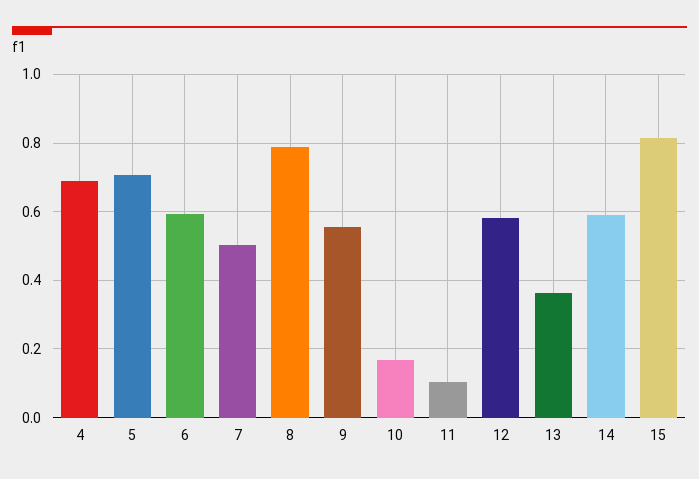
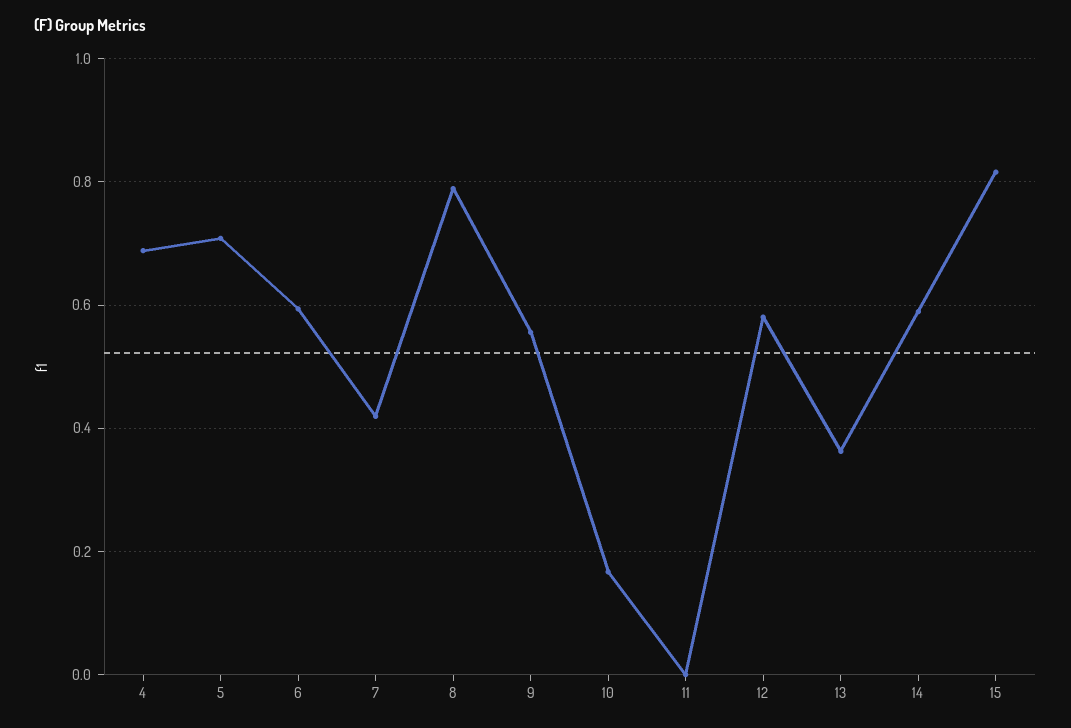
  {
    "4": 0.68,
    "5": 0.7,
    "6": 0.6,
-   "7": 0.5,
+   "7": 0.42,
    "8": 0.78,
    "9": 0.56,
    "10": 0.16,
-   "11": 0.1,
+   "11": 0,
    "12": 0.58,
    "13": 0.36,
    "14": 0.58,
    "15": 0.82
  }

